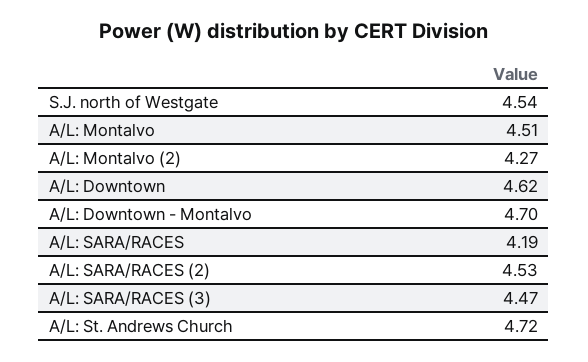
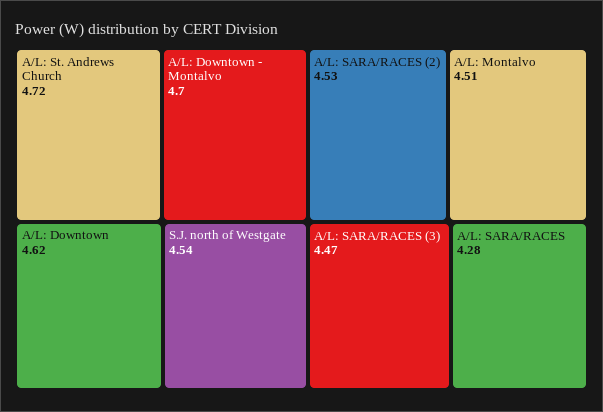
  {
    "S.J. north of Westgate": 4.54,
    "A/L: Montalvo": 4.51,
-   "A/L: Montalvo (2)": 4.27,
    "A/L: Downtown": 4.62,
    "A/L: Downtown - Montalvo": 4.7,
-   "A/L: SARA/RACES": 4.19,
+   "A/L: SARA/RACES": 4.28,
    "A/L: SARA/RACES (2)": 4.53,
    "A/L: SARA/RACES (3)": 4.47,
    "A/L: St. Andrews Church": 4.72
  }

